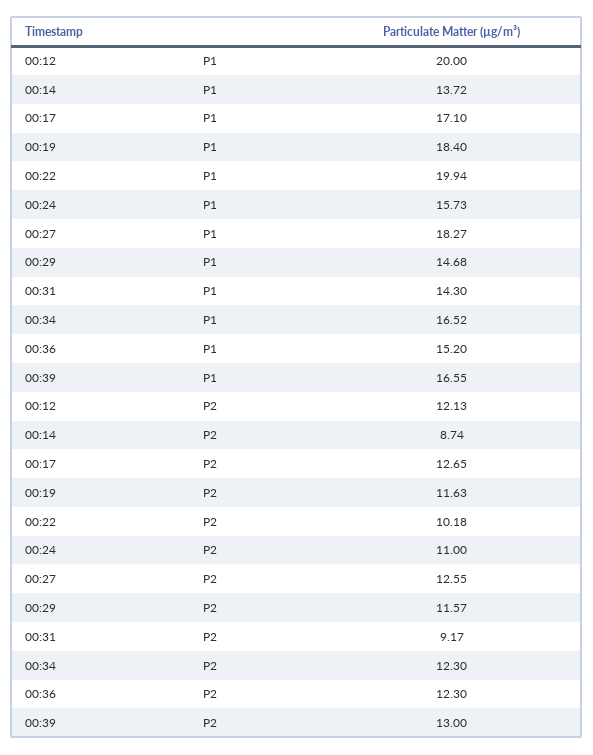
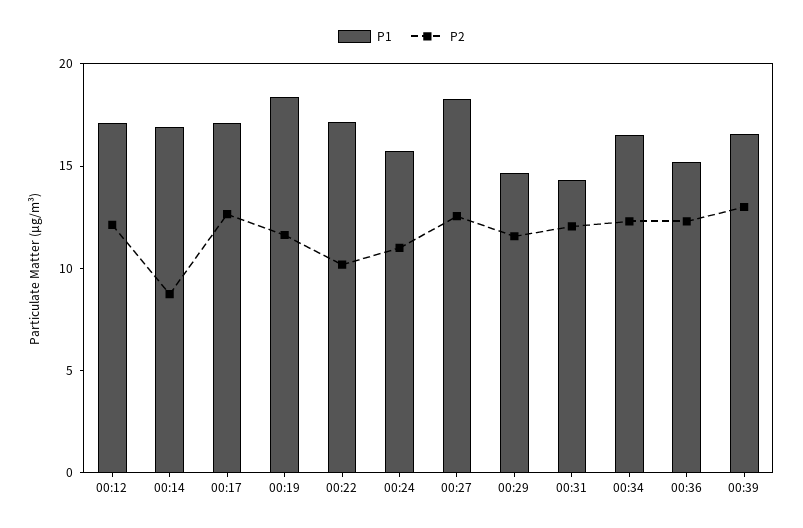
  {
    "P1": {
-     "00:12": 20,
+     "00:12": 17,
-     "00:14": 13.72,
+     "00:14": 17,
      "00:17": 17.1,
      "00:19": 18.4,
-     "00:22": 19.94,
+     "00:22": 17,
      "00:24": 15.73,
      "00:27": 18.27,
      "00:29": 14.68,
      "00:31": 14.3,
      "00:34": 16.52,
      "00:36": 15.2,
      "00:39": 16.55
    },
    "P2": {
      "00:12": 12.13,
      "00:14": 8.74,
      "00:17": 12.65,
      "00:19": 11.63,
      "00:22": 10.18,
      "00:24": 11,
      "00:27": 12.55,
      "00:29": 11.57,
-     "00:31": 9.17,
+     "00:31": 12,
      "00:34": 12.3,
      "00:36": 12.3,
      "00:39": 13
    }
  }

